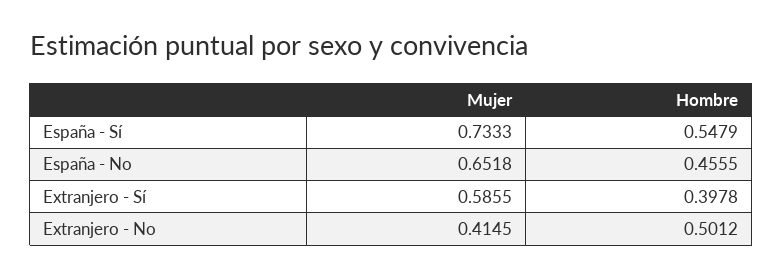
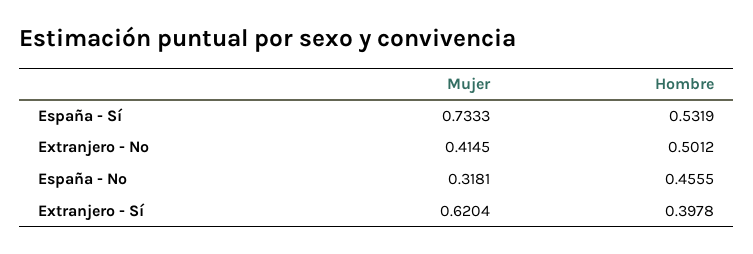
  {
    "Mujer": {
      "España - Sí": 0.7333,
-     "España - No": 0.6518,
+     "España - No": 0.3181,
-     "Extranjero - Sí": 0.5855,
+     "Extranjero - Sí": 0.6204,
      "Extranjero - No": 0.4145
    },
    "Hombre": {
-     "España - Sí": 0.5479,
+     "España - Sí": 0.5319,
      "España - No": 0.4555,
      "Extranjero - Sí": 0.3978,
      "Extranjero - No": 0.5012
    }
  }

